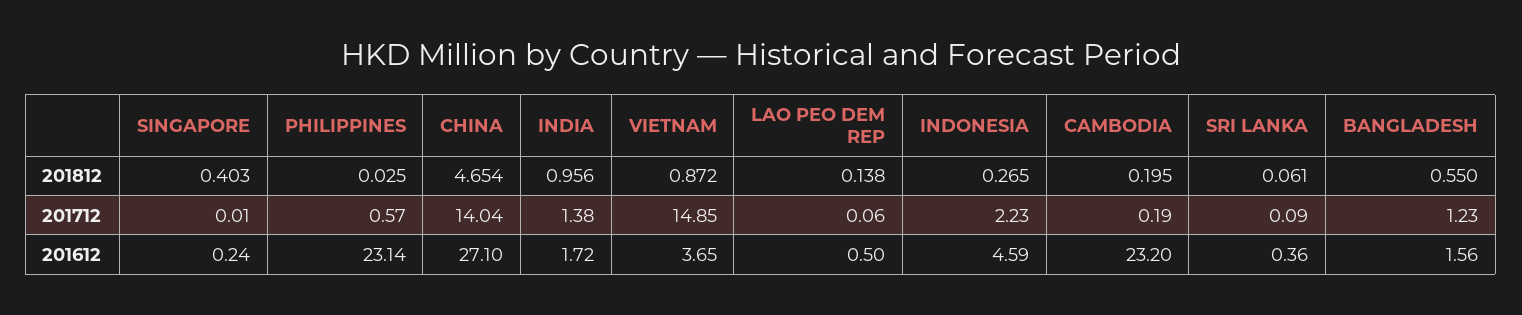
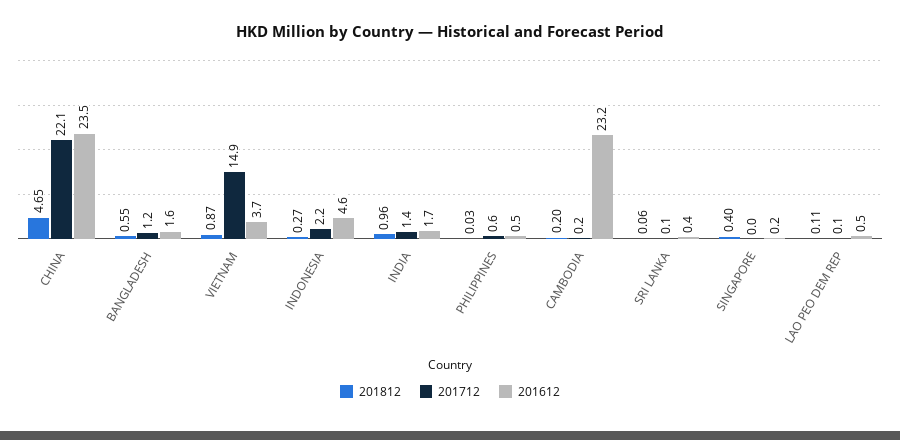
  {
    "201812": {
      "SINGAPORE": 0.403,
      "PHILIPPINES": 0.025,
      "CHINA": 4.654,
      "INDIA": 0.956,
      "VIETNAM": 0.872,
-     "LAO PEO DEM REP": 0.138,
+     "LAO PEO DEM REP": 0.11,
      "INDONESIA": 0.265,
      "CAMBODIA": 0.195,
      "SRI LANKA": 0.061,
      "BANGLADESH": 0.55
    },
    "201712": {
      "SINGAPORE": 0.01,
      "PHILIPPINES": 0.57,
-     "CHINA": 14.04,
+     "CHINA": 22.1,
      "INDIA": 1.38,
      "VIETNAM": 14.85,
      "LAO PEO DEM REP": 0.06,
      "INDONESIA": 2.23,
      "CAMBODIA": 0.19,
      "SRI LANKA": 0.09,
      "BANGLADESH": 1.23
    },
    "201612": {
      "SINGAPORE": 0.24,
-     "PHILIPPINES": 23.14,
+     "PHILIPPINES": 0.5,
-     "CHINA": 27.1,
+     "CHINA": 23.5,
      "INDIA": 1.72,
      "VIETNAM": 3.65,
      "LAO PEO DEM REP": 0.5,
      "INDONESIA": 4.59,
      "CAMBODIA": 23.2,
      "SRI LANKA": 0.36,
      "BANGLADESH": 1.56
    }
  }

